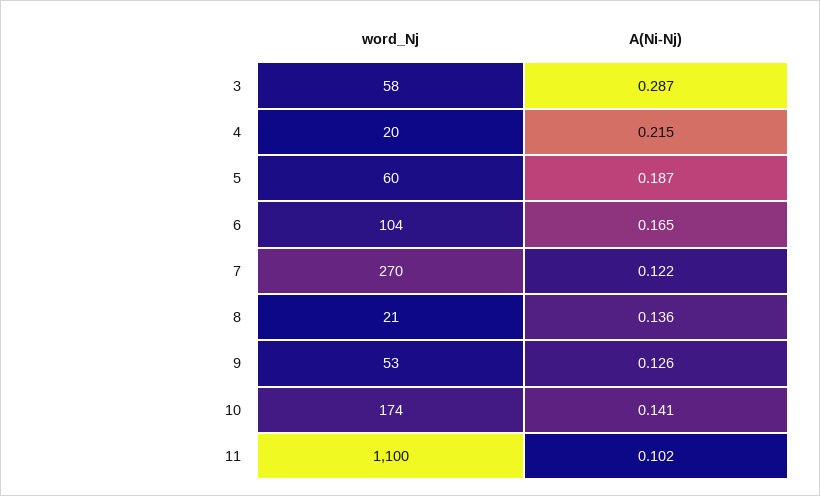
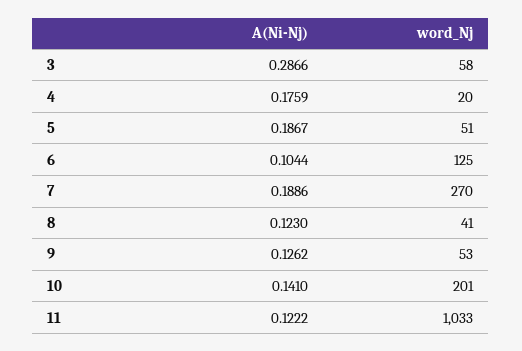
  {
    "word_Nj": {
      "3": 58,
      "4": 20,
-     "5": 60,
+     "5": 51,
-     "6": 104,
+     "6": 125,
      "7": 270,
-     "8": 21,
+     "8": 41,
      "9": 53,
-     "10": 174,
+     "10": 201,
-     "11": 1100
+     "11": 1033
    },
    "A(Ni-Nj)": {
      "3": 0.2866,
-     "4": 0.215,
+     "4": 0.1759,
      "5": 0.1867,
-     "6": 0.165,
+     "6": 0.1044,
-     "7": 0.122,
+     "7": 0.1886,
-     "8": 0.136,
+     "8": 0.123,
      "9": 0.1262,
      "10": 0.141,
-     "11": 0.102
+     "11": 0.1222
    }
  }

